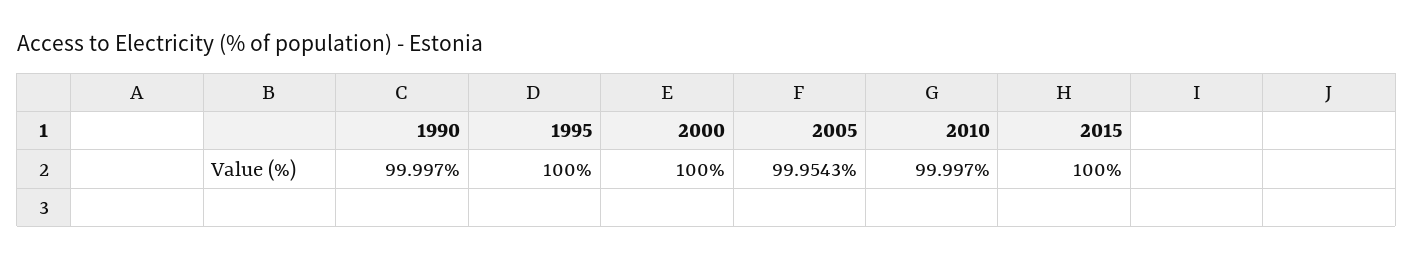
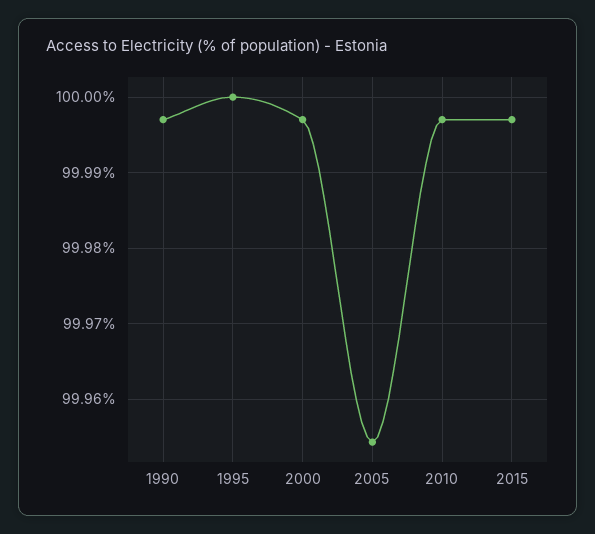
  {
    "1990": 99.997,
    "1995": 100,
-   "2000": 100,
+   "2000": 99.997,
    "2005": 99.9543,
    "2010": 99.997,
-   "2015": 100
+   "2015": 99.997
  }

